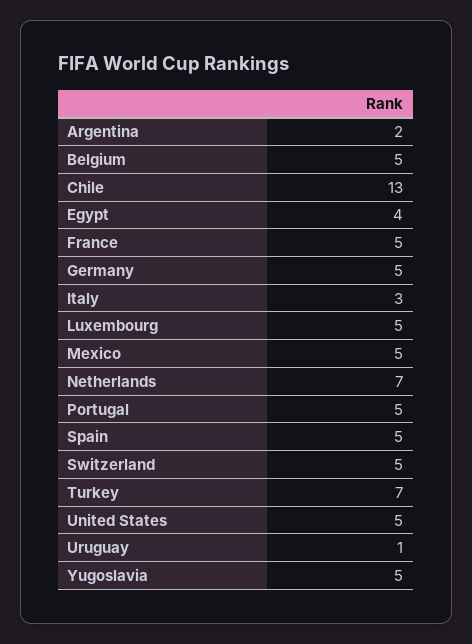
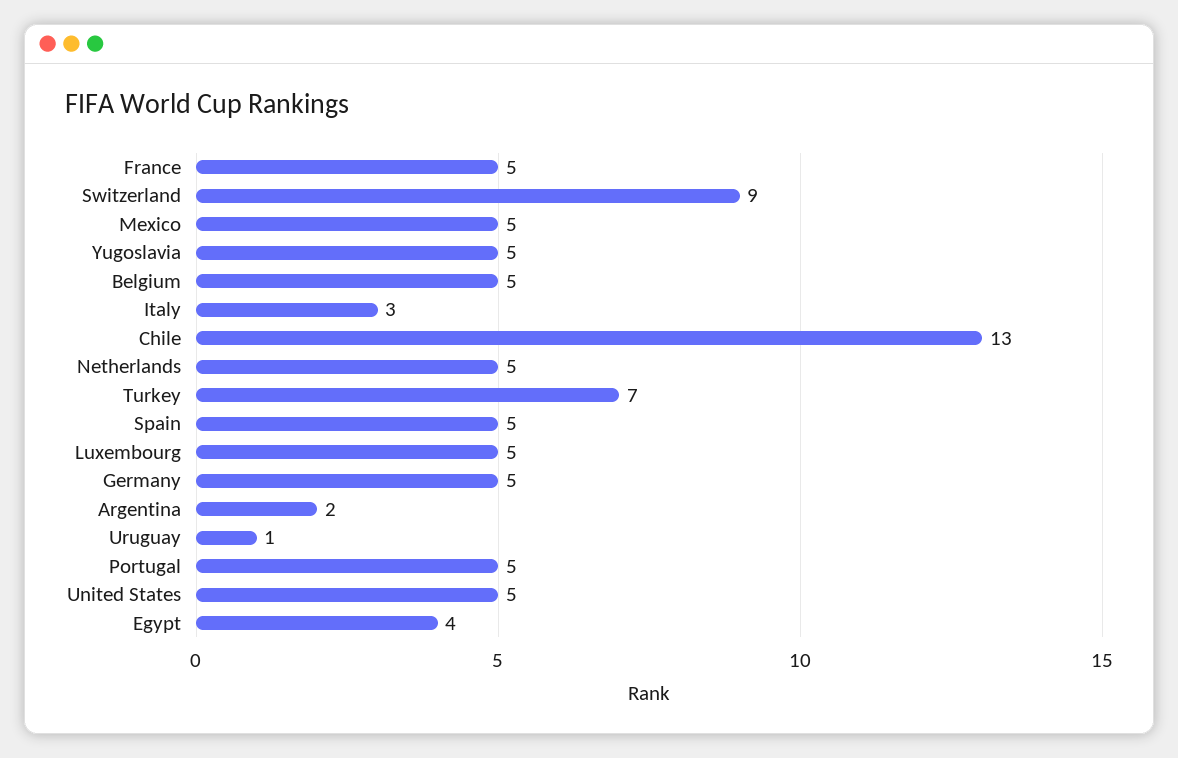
  {
    "Argentina": 2,
    "Belgium": 5,
    "Chile": 13,
    "Egypt": 4,
    "France": 5,
    "Germany": 5,
    "Italy": 3,
    "Luxembourg": 5,
    "Mexico": 5,
-   "Netherlands": 7,
+   "Netherlands": 5,
    "Portugal": 5,
    "Spain": 5,
-   "Switzerland": 5,
+   "Switzerland": 9,
    "Turkey": 7,
    "United States": 5,
    "Uruguay": 1,
    "Yugoslavia": 5
  }

